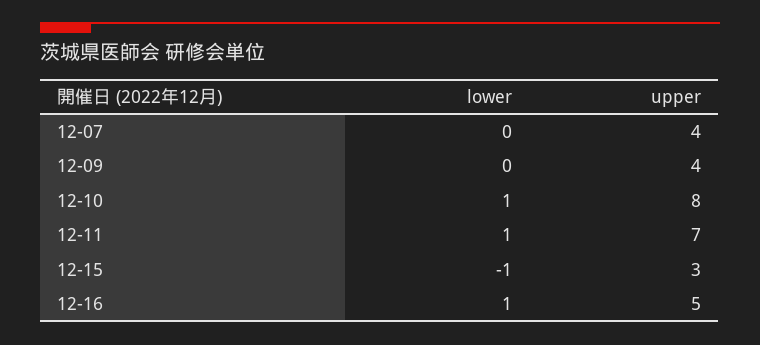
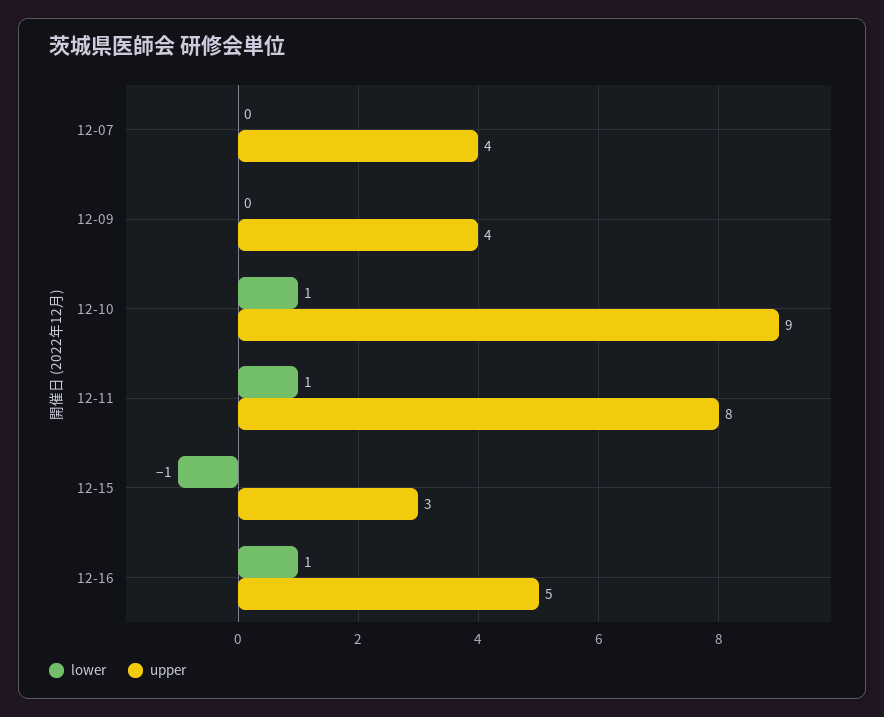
  {
    "lower": {
      "12-07": 0,
      "12-09": 0,
      "12-10": 1,
      "12-11": 1,
      "12-15": -1,
      "12-16": 1
    },
    "upper": {
      "12-07": 4,
      "12-09": 4,
-     "12-10": 8,
+     "12-10": 9,
-     "12-11": 7,
+     "12-11": 8,
      "12-15": 3,
      "12-16": 5
    }
  }

